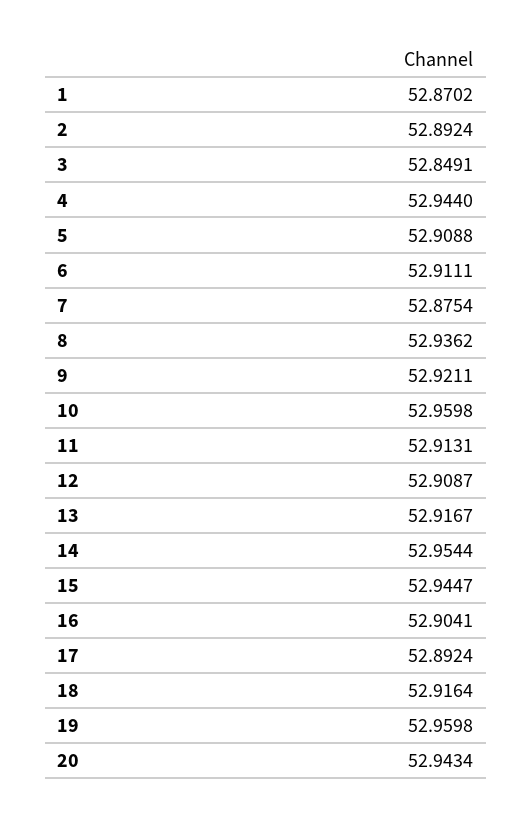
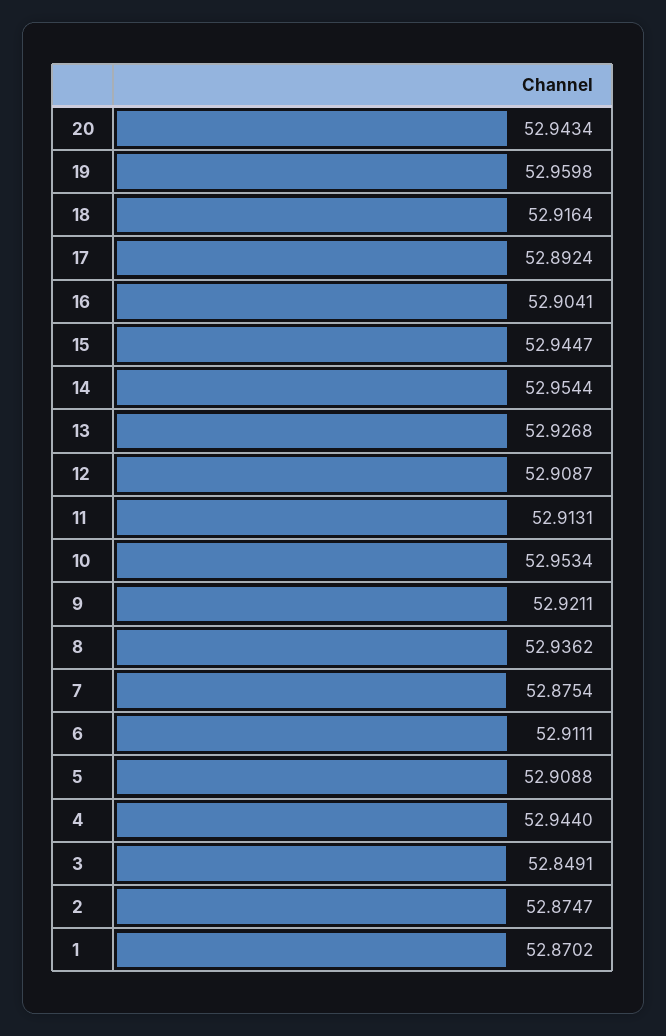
  {
    "1": 52.8702,
-   "2": 52.8924,
+   "2": 52.8747,
    "3": 52.8491,
    "4": 52.944,
    "5": 52.9088,
    "6": 52.9111,
    "7": 52.8754,
    "8": 52.9362,
    "9": 52.9211,
-   "10": 52.9598,
+   "10": 52.9534,
    "11": 52.9131,
    "12": 52.9087,
-   "13": 52.9167,
+   "13": 52.9268,
    "14": 52.9544,
    "15": 52.9447,
    "16": 52.9041,
    "17": 52.8924,
    "18": 52.9164,
    "19": 52.9598,
    "20": 52.9434
  }

